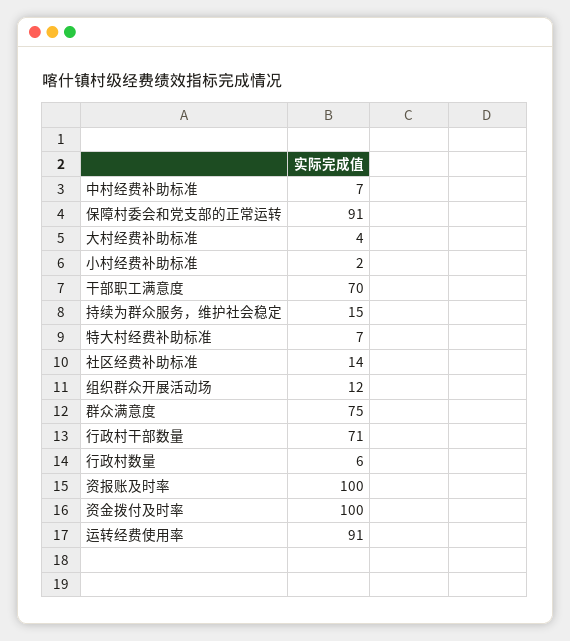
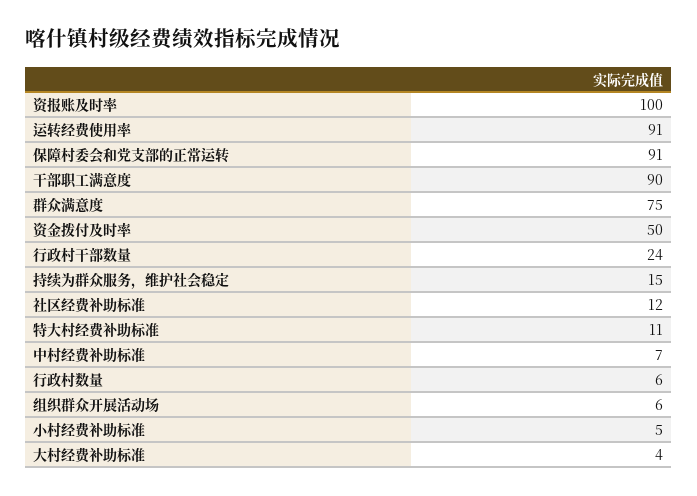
  {
    "中村经费补助标准": 7,
    "保障村委会和党支部的正常运转": 91,
    "大村经费补助标准": 4,
-   "小村经费补助标准": 2,
+   "小村经费补助标准": 5,
-   "干部职工满意度": 70,
+   "干部职工满意度": 90,
    "持续为群众服务，维护社会稳定": 15,
-   "特大村经费补助标准": 7,
+   "特大村经费补助标准": 11,
-   "社区经费补助标准": 14,
+   "社区经费补助标准": 12,
-   "组织群众开展活动场": 12,
+   "组织群众开展活动场": 6,
    "群众满意度": 75,
-   "行政村干部数量": 71,
+   "行政村干部数量": 24,
    "行政村数量": 6,
    "资报账及时率": 100,
-   "资金拨付及时率": 100,
+   "资金拨付及时率": 50,
    "运转经费使用率": 91
  }

